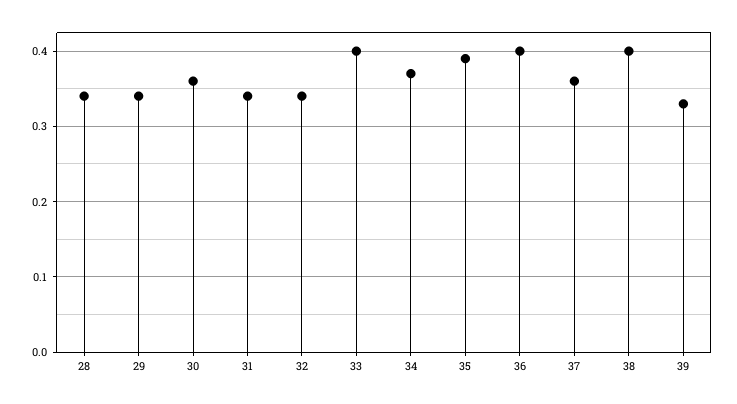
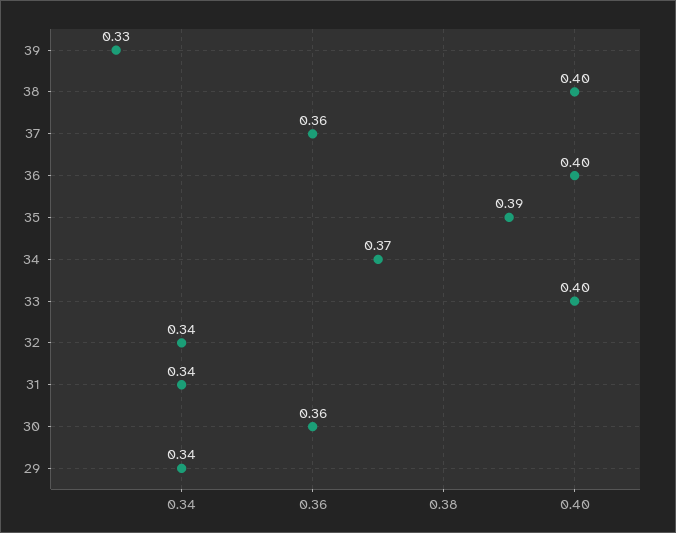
  {
-   "28": 0.34,
    "29": 0.34,
    "30": 0.36,
    "31": 0.34,
    "32": 0.34,
    "33": 0.4,
    "34": 0.37,
    "35": 0.39,
    "36": 0.4,
    "37": 0.36,
    "38": 0.4,
    "39": 0.33
  }

